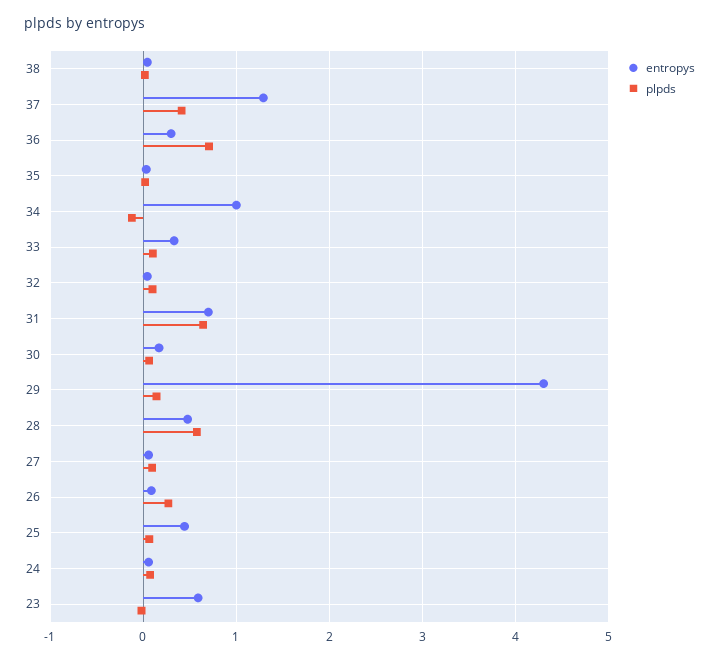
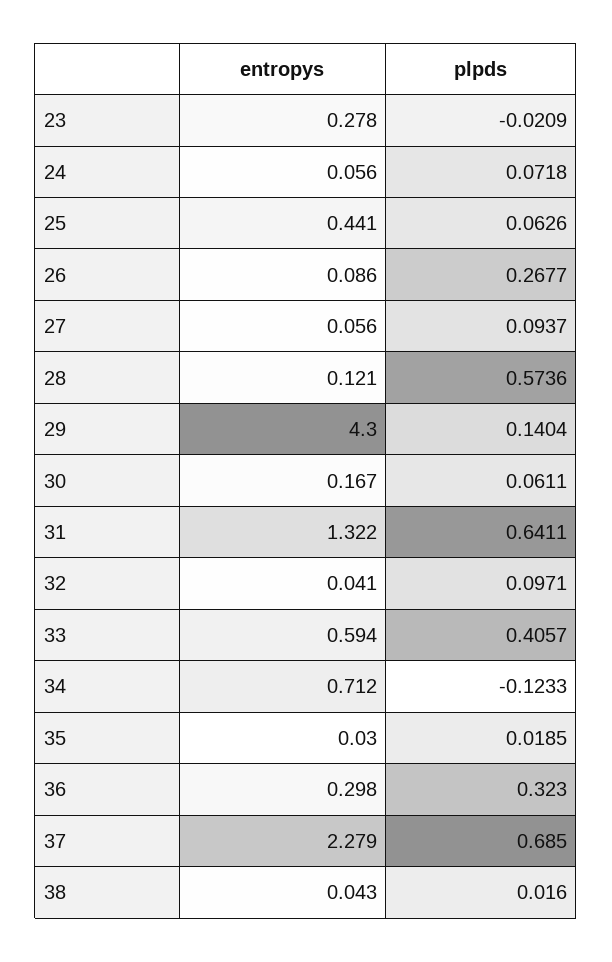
  {
    "entropys": {
      "38": 0.043,
-     "37": 1.3,
+     "37": 2.279,
      "36": 0.298,
      "35": 0.03,
-     "34": 1,
+     "34": 0.712,
-     "33": 0.3,
+     "33": 0.594,
      "32": 0.041,
-     "31": 0.7,
+     "31": 1.322,
      "30": 0.167,
      "29": 4.3,
-     "28": 0.5,
+     "28": 0.121,
      "27": 0.056,
      "26": 0.086,
      "25": 0.441,
      "24": 0.056,
-     "23": 0.6
+     "23": 0.278
    },
    "plpds": {
      "38": 0.016,
-     "37": 0.4,
+     "37": 0.685,
-     "36": 0.7,
+     "36": 0.323,
      "35": 0.0185,
      "34": -0.1233,
-     "33": 0.1,
+     "33": 0.4057,
      "32": 0.0971,
      "31": 0.6411,
      "30": 0.0611,
      "29": 0.1404,
      "28": 0.5736,
      "27": 0.0937,
      "26": 0.2677,
      "25": 0.0626,
      "24": 0.0718,
      "23": -0.0209
    }
  }

